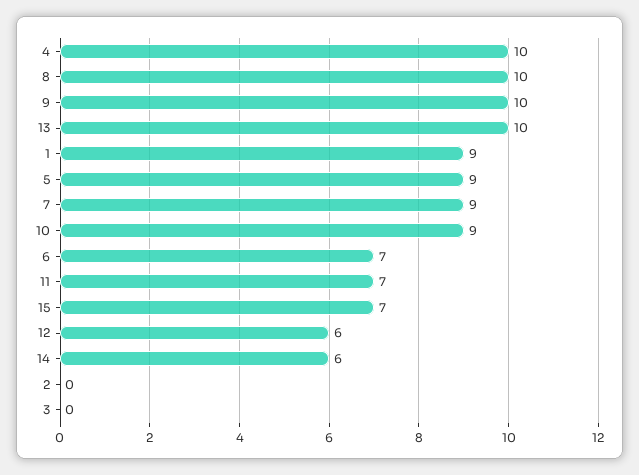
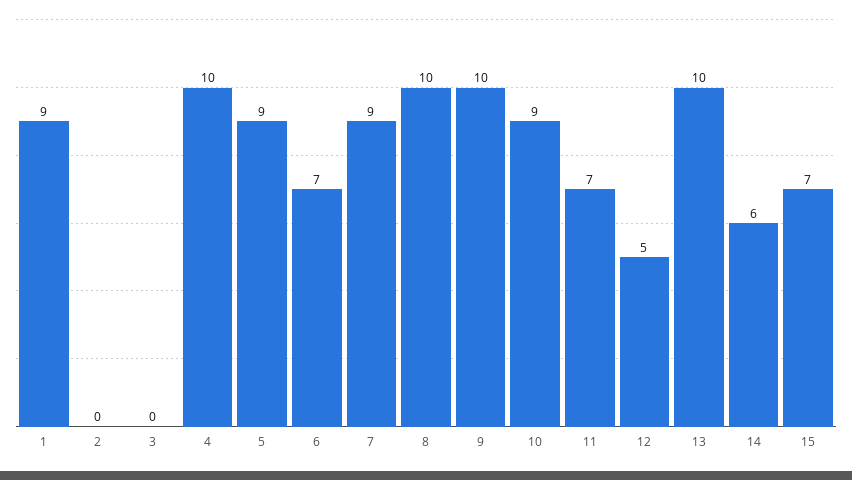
  {
    "4": 10,
    "8": 10,
    "9": 10,
    "13": 10,
    "1": 9,
    "5": 9,
    "7": 9,
    "10": 9,
    "6": 7,
    "11": 7,
    "15": 7,
-   "12": 6,
+   "12": 5,
    "14": 6,
    "2": 0,
    "3": 0
  }

